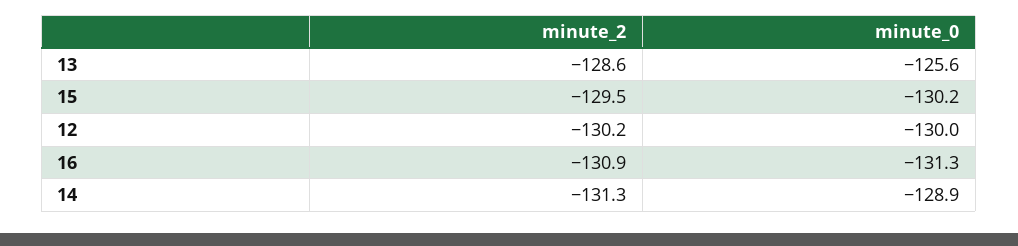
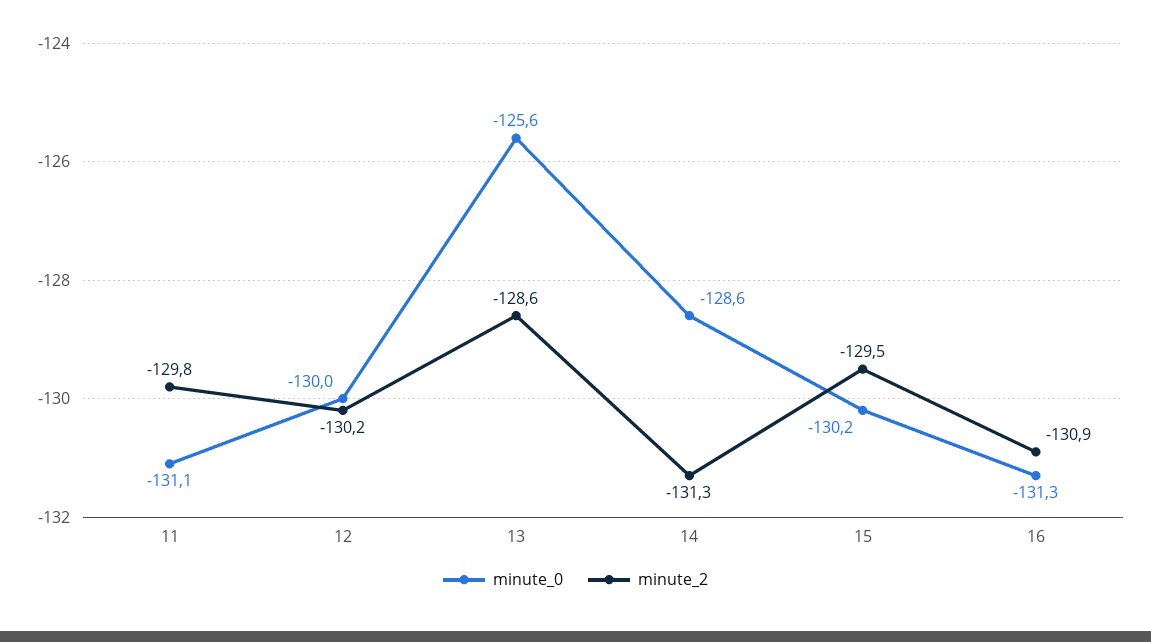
  {
    "minute_2": {
      "13": -128.6,
      "15": -129.5,
      "12": -130.2,
      "16": -130.9,
-     "14": -131.3
+     "14": -131.3,
+     "11": -129.8
    },
    "minute_0": {
      "13": -125.6,
      "15": -130.2,
      "12": -130,
      "16": -131.3,
-     "14": -128.9
+     "14": -128.6,
+     "11": -131.1
    }
  }

